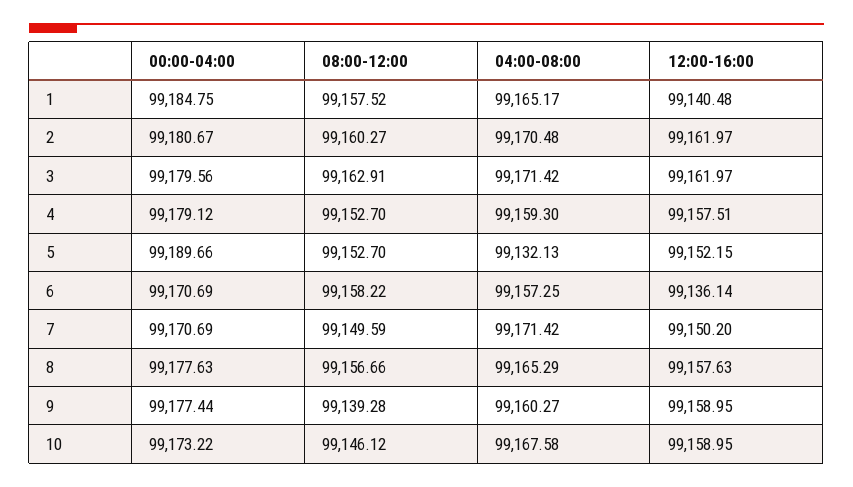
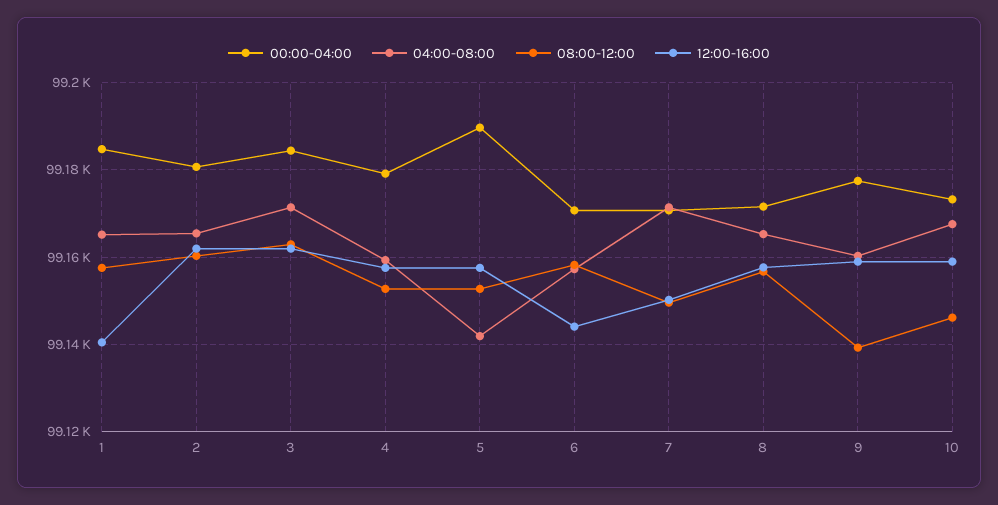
  {
    "00:00-04:00": {
      "1": 99184.75,
      "2": 99180.67,
-     "3": 99179.56,
+     "3": 99184,
      "4": 99179.12,
      "5": 99189.66,
      "6": 99170.69,
      "7": 99170.69,
-     "8": 99177.63,
+     "8": 99172,
      "9": 99177.44,
      "10": 99173.22
    },
    "08:00-12:00": {
      "1": 99157.52,
      "2": 99160.27,
      "3": 99162.91,
      "4": 99152.7,
      "5": 99152.7,
      "6": 99158.22,
      "7": 99149.59,
      "8": 99156.66,
      "9": 99139.28,
      "10": 99146.12
    },
    "04:00-08:00": {
      "1": 99165.17,
-     "2": 99170.48,
+     "2": 99166,
      "3": 99171.42,
      "4": 99159.3,
-     "5": 99132.13,
+     "5": 99142,
      "6": 99157.25,
      "7": 99171.42,
      "8": 99165.29,
      "9": 99160.27,
      "10": 99167.58
    },
    "12:00-16:00": {
      "1": 99140.48,
      "2": 99161.97,
      "3": 99161.97,
      "4": 99157.51,
-     "5": 99152.15,
+     "5": 99158,
-     "6": 99136.14,
+     "6": 99144,
      "7": 99150.2,
      "8": 99157.63,
      "9": 99158.95,
      "10": 99158.95
    }
  }

